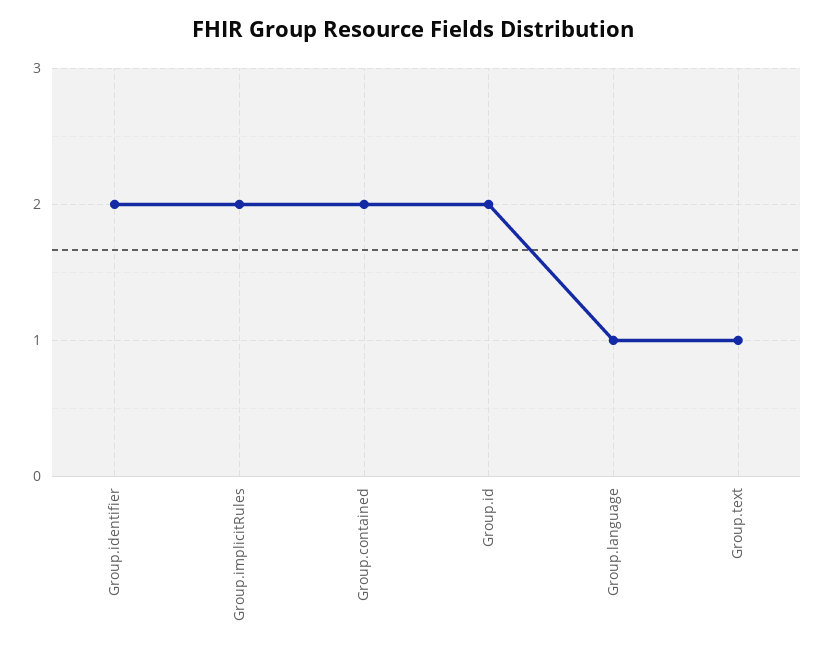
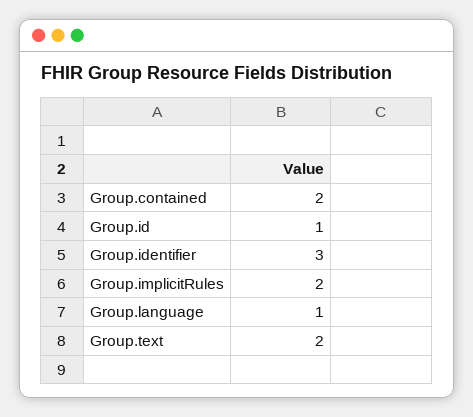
  {
-   "Group.identifier": 2,
+   "Group.identifier": 3,
    "Group.implicitRules": 2,
    "Group.contained": 2,
-   "Group.id": 2,
+   "Group.id": 1,
    "Group.language": 1,
-   "Group.text": 1
+   "Group.text": 2
  }

